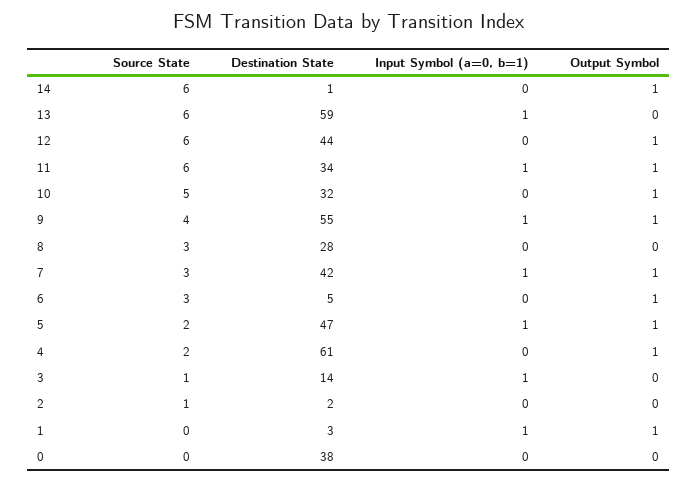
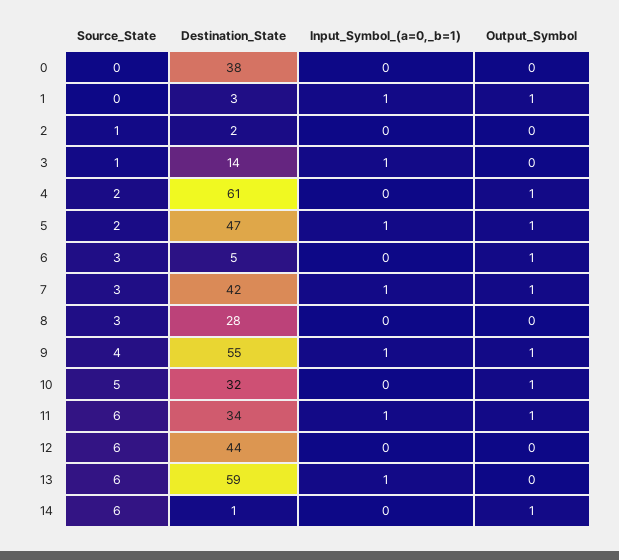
  {
    "Source State": {
      "14": 6,
      "13": 6,
      "12": 6,
      "11": 6,
      "10": 5,
      "9": 4,
      "8": 3,
      "7": 3,
      "6": 3,
      "5": 2,
      "4": 2,
      "3": 1,
      "2": 1,
      "1": 0,
      "0": 0
    },
    "Destination State": {
      "14": 1,
      "13": 59,
      "12": 44,
      "11": 34,
      "10": 32,
      "9": 55,
      "8": 28,
      "7": 42,
      "6": 5,
      "5": 47,
      "4": 61,
      "3": 14,
      "2": 2,
      "1": 3,
      "0": 38
    },
    "Input Symbol (a=0, b=1)": {
      "14": 0,
      "13": 1,
      "12": 0,
      "11": 1,
      "10": 0,
      "9": 1,
      "8": 0,
      "7": 1,
      "6": 0,
      "5": 1,
      "4": 0,
      "3": 1,
      "2": 0,
      "1": 1,
      "0": 0
    },
    "Output Symbol": {
      "14": 1,
      "13": 0,
-     "12": 1,
+     "12": 0,
      "11": 1,
      "10": 1,
      "9": 1,
      "8": 0,
      "7": 1,
      "6": 1,
      "5": 1,
      "4": 1,
      "3": 0,
      "2": 0,
      "1": 1,
      "0": 0
    }
  }

